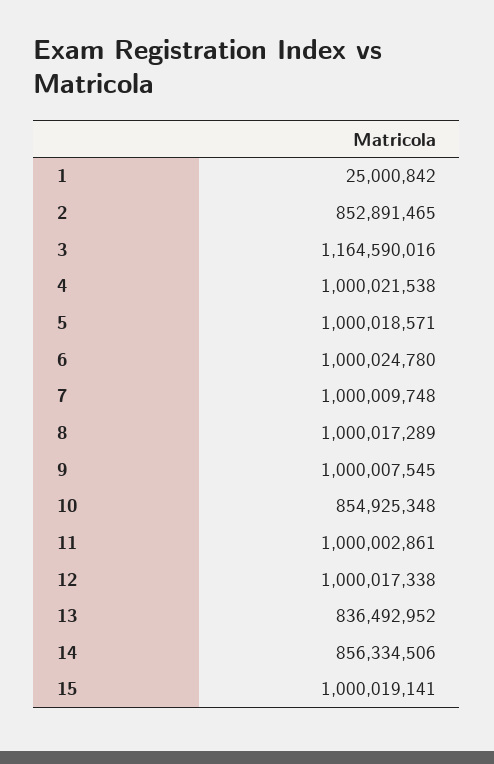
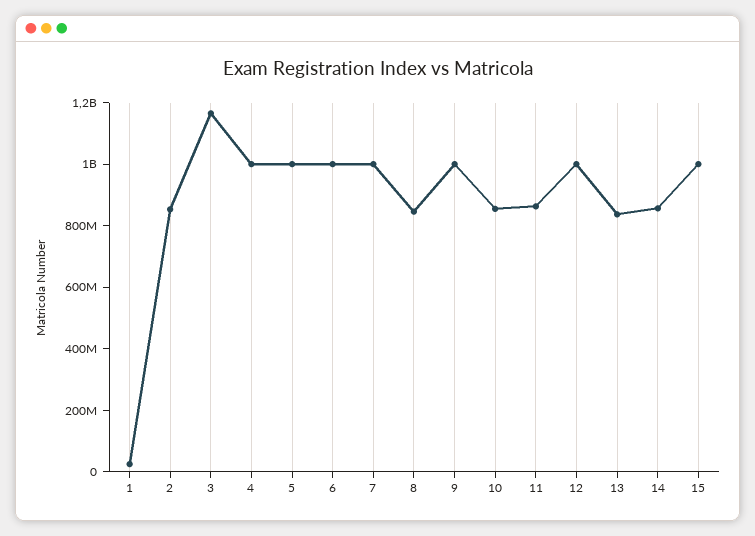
  {
    "1": 25000842,
    "2": 852891465,
    "3": 1164590016,
    "4": 1000021538,
    "5": 1000018571,
    "6": 1000024780,
    "7": 1000009748,
-   "8": 1000017289,
+   "8": 850000000,
    "9": 1000007545,
    "10": 854925348,
-   "11": 1000002861,
+   "11": 850000000,
    "12": 1000017338,
    "13": 836492952,
    "14": 856334506,
    "15": 1000019141
  }

